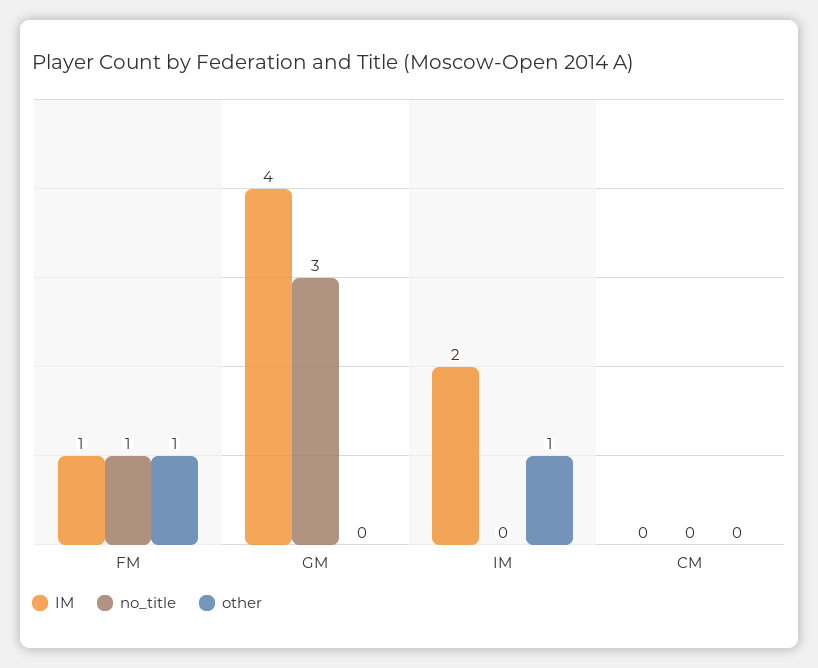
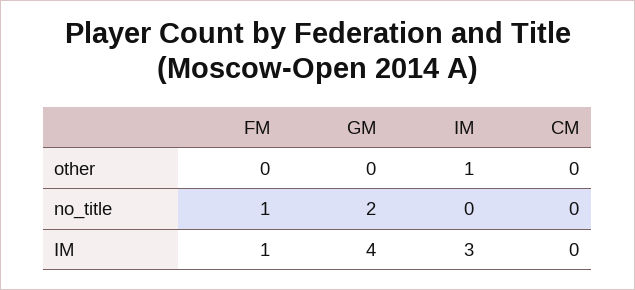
  {
    "IM": {
      "FM": 1,
      "GM": 4,
-     "IM": 2,
+     "IM": 3,
      "CM": 0
    },
    "no_title": {
      "FM": 1,
-     "GM": 3,
+     "GM": 2,
      "IM": 0,
      "CM": 0
    },
    "other": {
-     "FM": 1,
+     "FM": 0,
      "GM": 0,
      "IM": 1,
      "CM": 0
    }
  }

